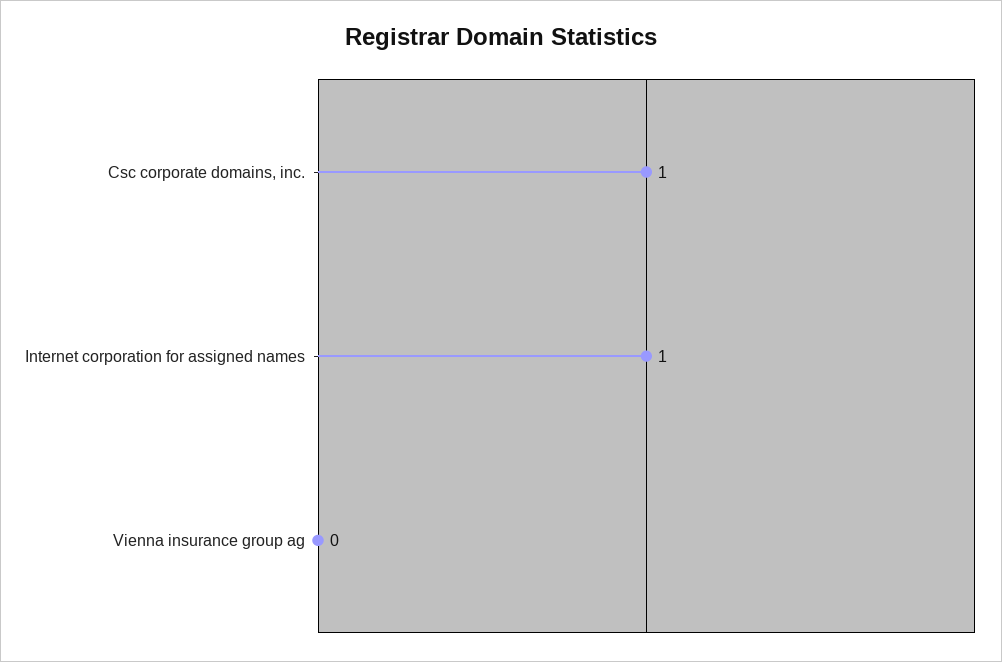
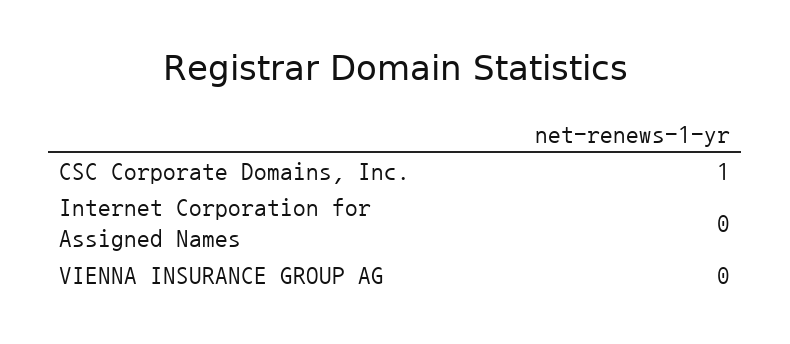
  {
    "Csc corporate domains, inc.": 1,
-   "Internet corporation for assigned names": 1,
+   "Internet corporation for assigned names": 0,
    "Vienna insurance group ag": 0
  }

